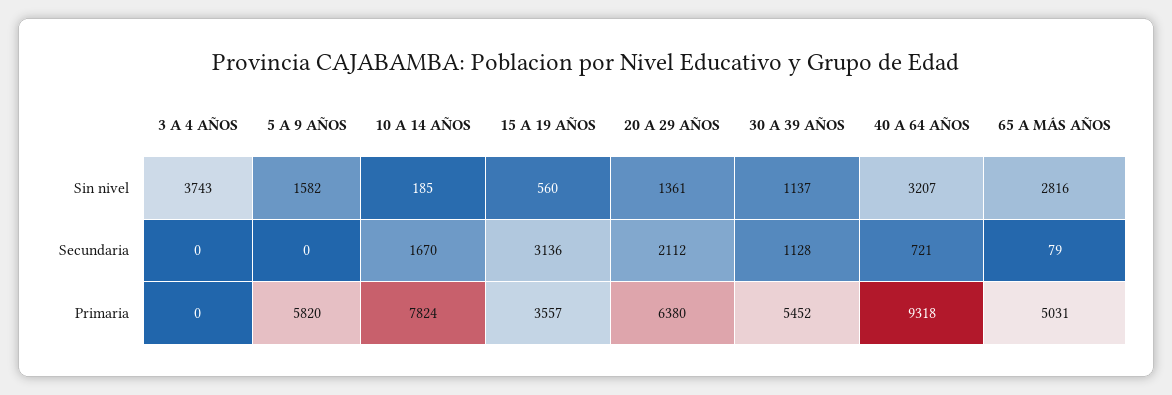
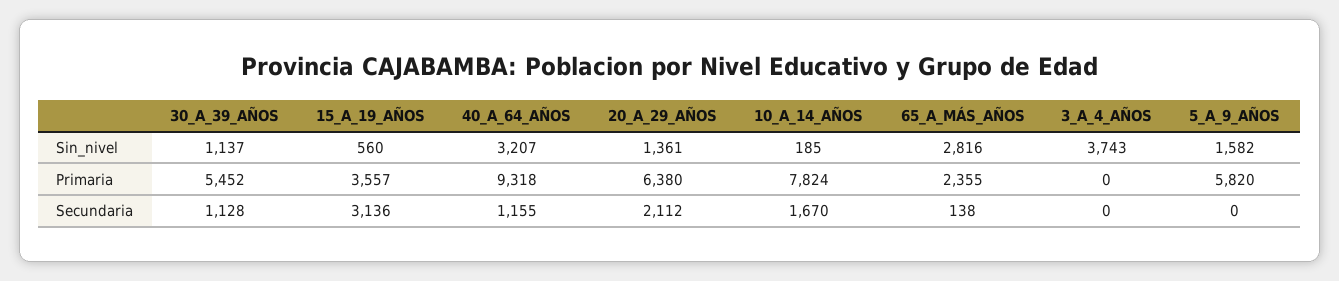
  {
    "3 A 4 AÑOS": {
      "Sin nivel": 3743,
      "Secundaria": 0,
      "Primaria": 0
    },
    "5 A 9 AÑOS": {
      "Sin nivel": 1582,
      "Secundaria": 0,
      "Primaria": 5820
    },
    "10 A 14 AÑOS": {
      "Sin nivel": 185,
      "Secundaria": 1670,
      "Primaria": 7824
    },
    "15 A 19 AÑOS": {
      "Sin nivel": 560,
      "Secundaria": 3136,
      "Primaria": 3557
    },
    "20 A 29 AÑOS": {
      "Sin nivel": 1361,
      "Secundaria": 2112,
      "Primaria": 6380
    },
    "30 A 39 AÑOS": {
      "Sin nivel": 1137,
      "Secundaria": 1128,
      "Primaria": 5452
    },
    "40 A 64 AÑOS": {
      "Sin nivel": 3207,
-     "Secundaria": 721,
+     "Secundaria": 1155,
      "Primaria": 9318
    },
    "65 A MÁS AÑOS": {
      "Sin nivel": 2816,
-     "Secundaria": 79,
+     "Secundaria": 138,
-     "Primaria": 5031
+     "Primaria": 2355
    }
  }

